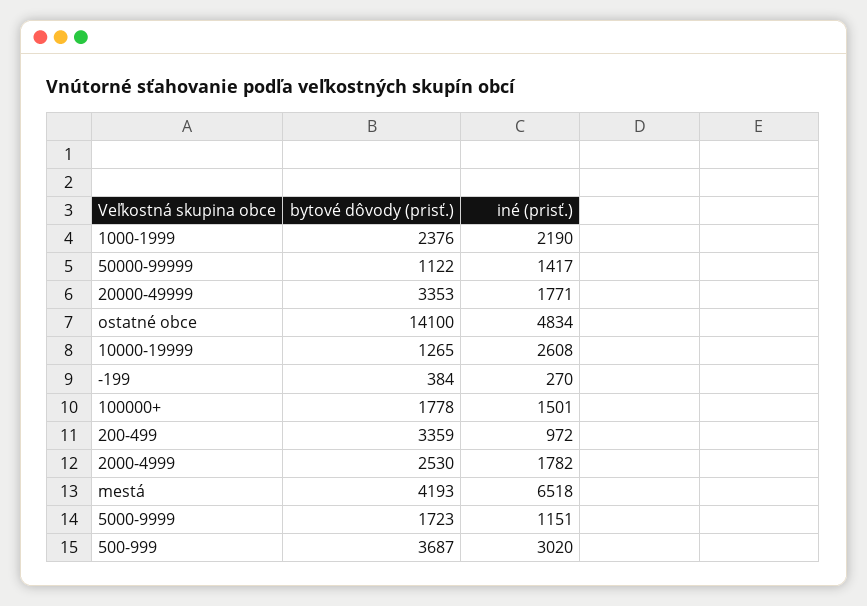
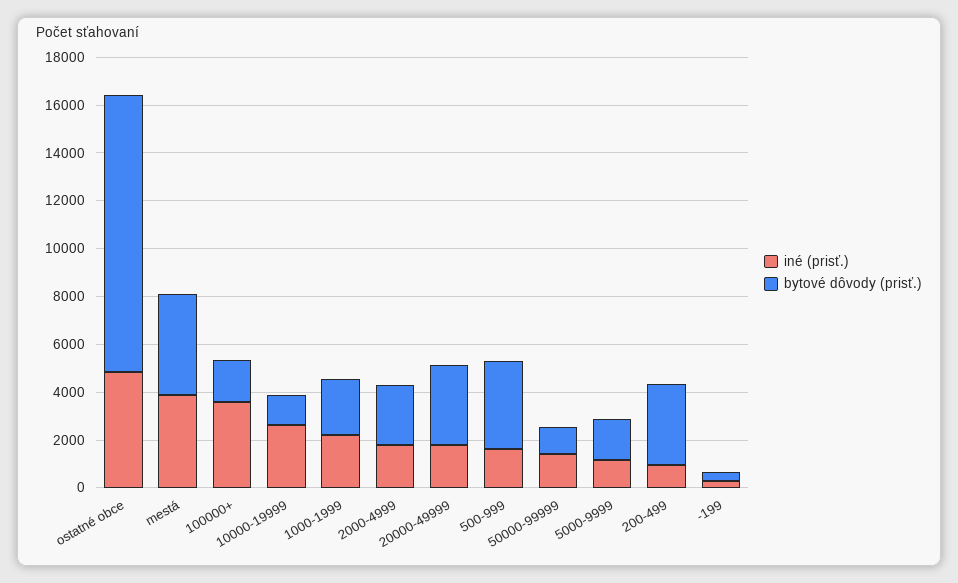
  {
    "bytové dôvody (prisť.)": {
      "1000-1999": 2376,
      "50000-99999": 1122,
      "20000-49999": 3353,
-     "ostatné obce": 14100,
+     "ostatné obce": 11500,
      "10000-19999": 1265,
      "-199": 384,
      "100000+": 1778,
      "200-499": 3359,
      "2000-4999": 2530,
      "mestá": 4193,
      "5000-9999": 1723,
      "500-999": 3687
    },
    "iné (prisť.)": {
      "1000-1999": 2190,
      "50000-99999": 1417,
      "20000-49999": 1771,
      "ostatné obce": 4834,
      "10000-19999": 2608,
      "-199": 270,
-     "100000+": 1501,
+     "100000+": 3500,
      "200-499": 972,
      "2000-4999": 1782,
-     "mestá": 6518,
+     "mestá": 4000,
      "5000-9999": 1151,
-     "500-999": 3020
+     "500-999": 1500
    }
  }

